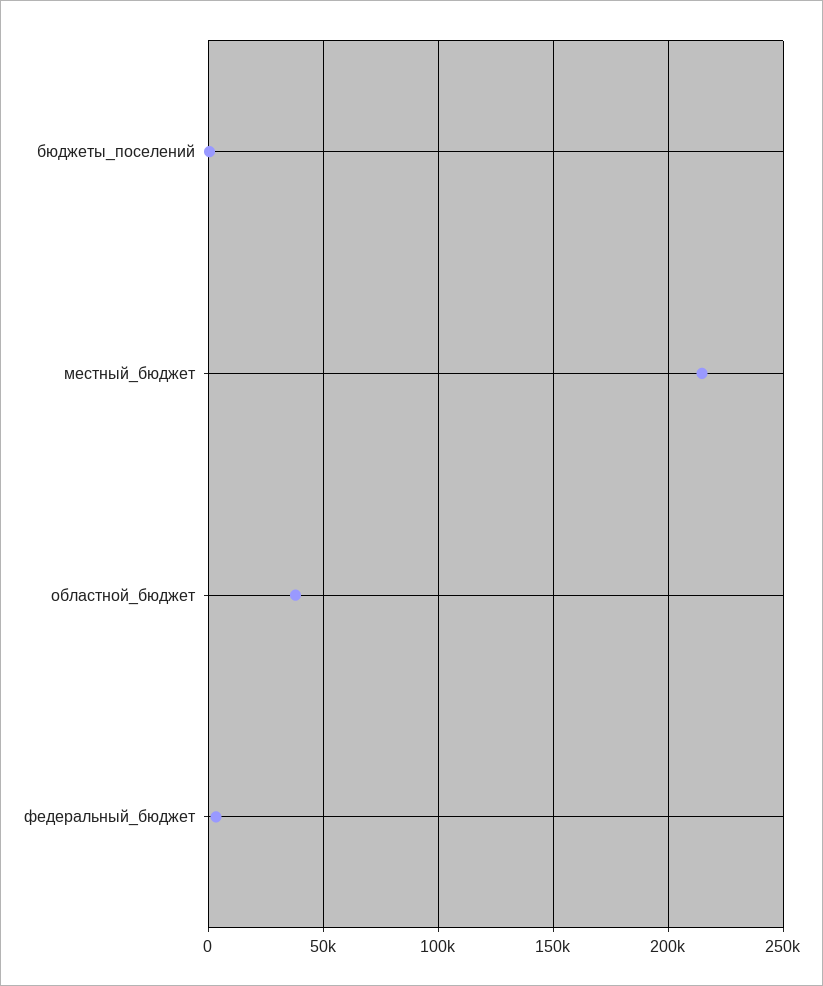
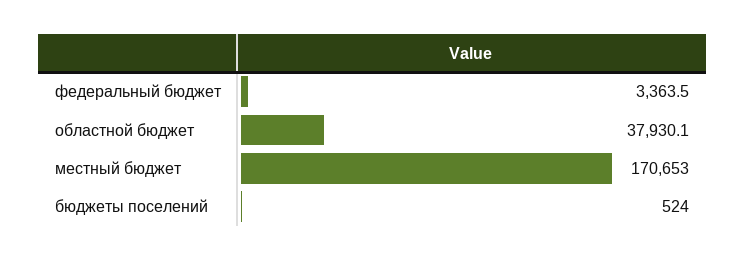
  {
    "бюджеты_поселений": 524,
-   "местный_бюджет": 215000,
+   "местный_бюджет": 170653,
    "областной_бюджет": 37930.1,
    "федеральный_бюджет": 3363.5
  }

